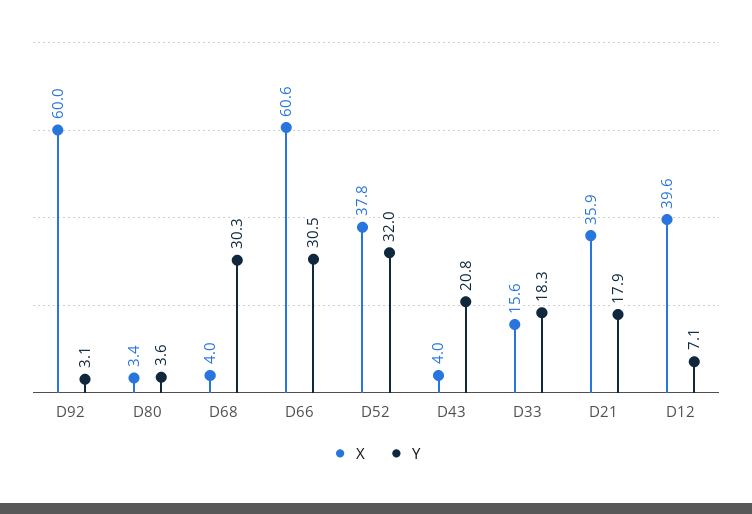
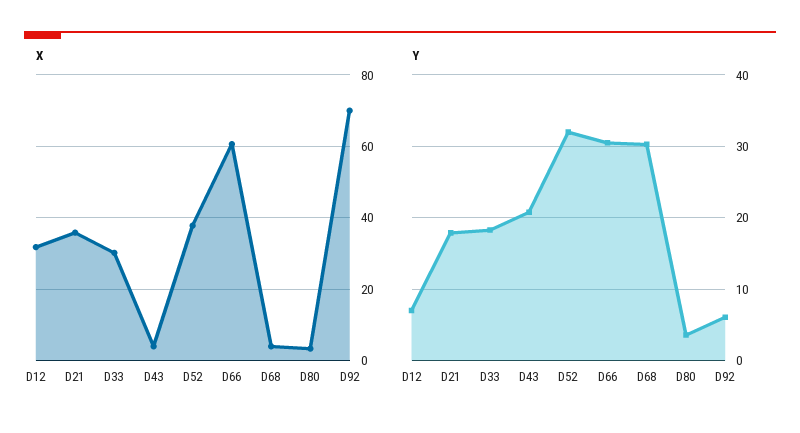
  {
    "X": {
-     "D92": 60,
+     "D92": 70,
      "D80": 3.4,
      "D68": 4,
      "D66": 60.6,
      "D52": 37.8,
      "D43": 4,
-     "D33": 15.6,
+     "D33": 30,
      "D21": 35.9,
-     "D12": 39.6
+     "D12": 32
    },
    "Y": {
-     "D92": 3.1,
+     "D92": 6,
      "D80": 3.6,
      "D68": 30.3,
      "D66": 30.5,
      "D52": 32,
      "D43": 20.8,
      "D33": 18.3,
      "D21": 17.9,
      "D12": 7.1
    }
  }

